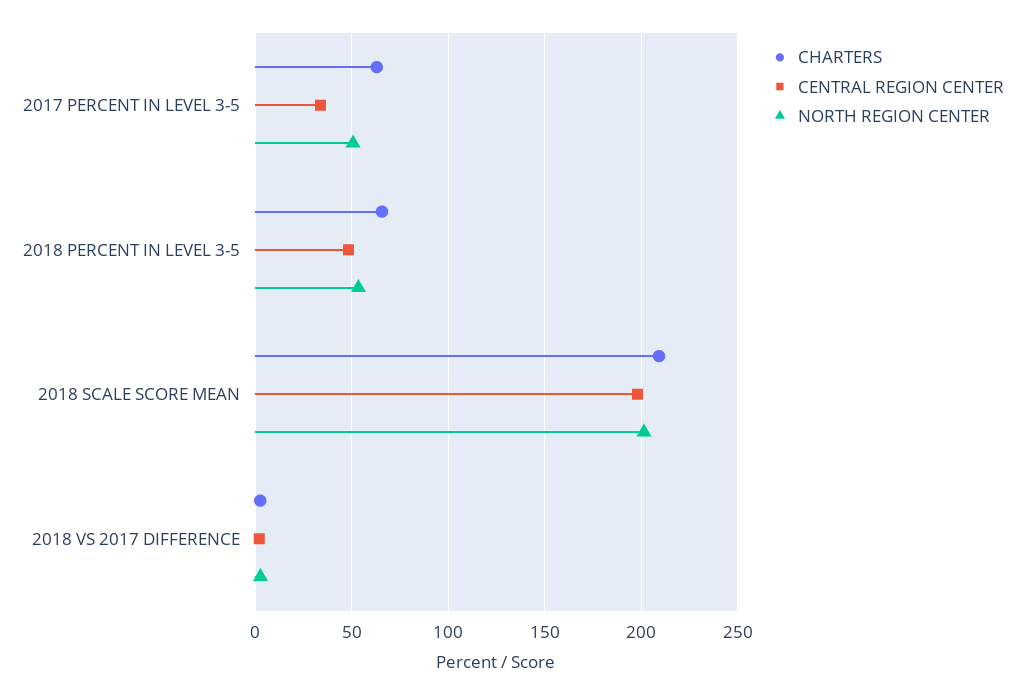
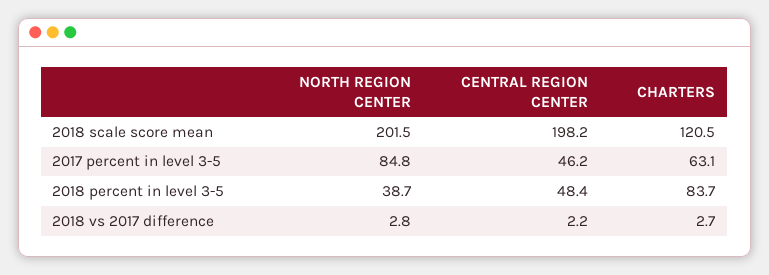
  {
    "CHARTERS": {
      "2017 PERCENT IN LEVEL 3-5": 63.1,
-     "2018 PERCENT IN LEVEL 3-5": 65,
+     "2018 PERCENT IN LEVEL 3-5": 83.7,
-     "2018 SCALE SCORE MEAN": 210,
+     "2018 SCALE SCORE MEAN": 120.5,
      "2018 VS 2017 DIFFERENCE": 2.7
    },
    "CENTRAL REGION CENTER": {
-     "2017 PERCENT IN LEVEL 3-5": 35,
+     "2017 PERCENT IN LEVEL 3-5": 46.2,
      "2018 PERCENT IN LEVEL 3-5": 48.4,
      "2018 SCALE SCORE MEAN": 198.2,
      "2018 VS 2017 DIFFERENCE": 2.2
    },
    "NORTH REGION CENTER": {
-     "2017 PERCENT IN LEVEL 3-5": 50,
+     "2017 PERCENT IN LEVEL 3-5": 84.8,
-     "2018 PERCENT IN LEVEL 3-5": 55,
+     "2018 PERCENT IN LEVEL 3-5": 38.7,
      "2018 SCALE SCORE MEAN": 201.5,
      "2018 VS 2017 DIFFERENCE": 2.8
    }
  }

